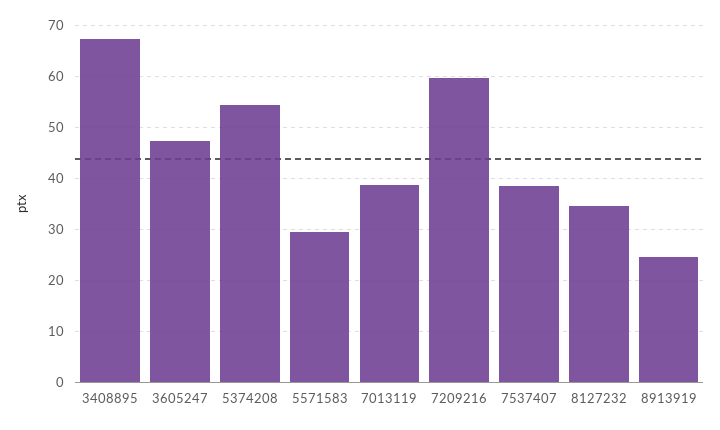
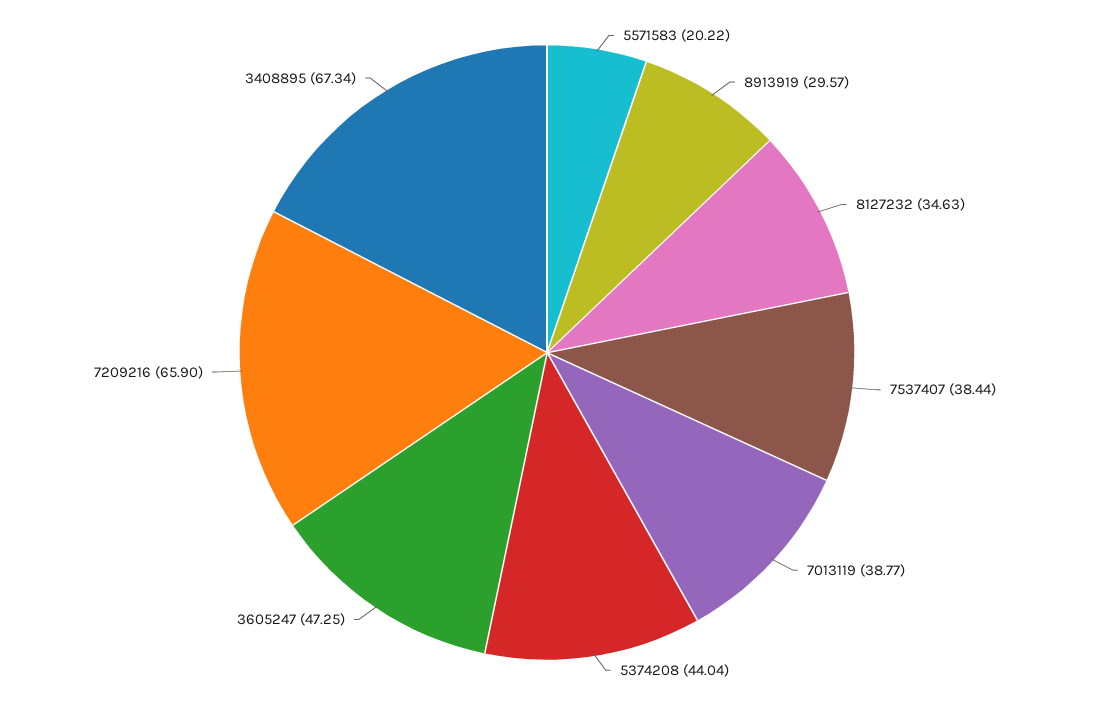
  {
    "3408895": 67.34,
    "3605247": 47.25,
-   "5374208": 54,
+   "5374208": 44.04,
-   "5571583": 30,
+   "5571583": 20.22,
    "7013119": 38.77,
-   "7209216": 60,
+   "7209216": 65.9,
    "7537407": 38.44,
    "8127232": 34.63,
-   "8913919": 24
+   "8913919": 29.57
  }

